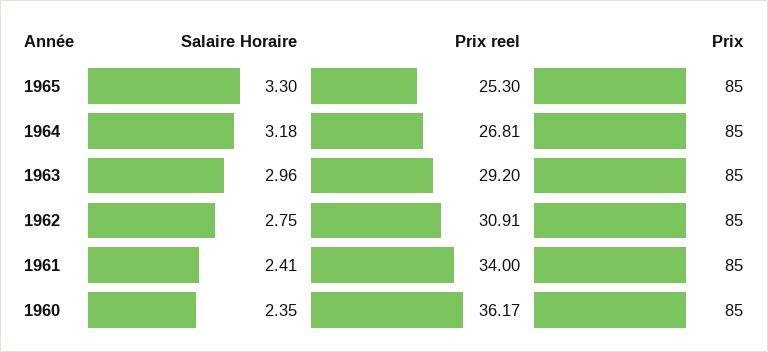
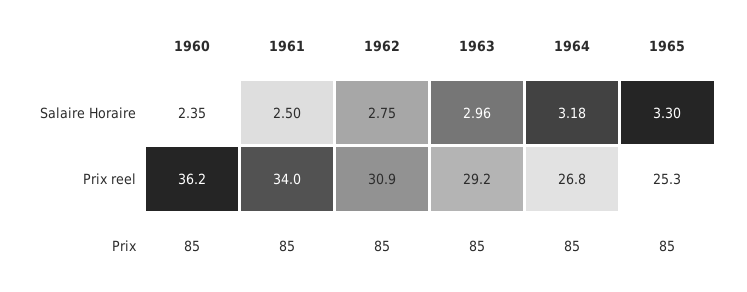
  {
    "Salaire Horaire": {
      "1965": 3.3,
      "1964": 3.18,
      "1963": 2.96,
      "1962": 2.75,
-     "1961": 2.41,
+     "1961": 2.5,
      "1960": 2.35
    },
    "Prix reel": {
      "1965": 25.3,
      "1964": 26.81,
      "1963": 29.2,
      "1962": 30.91,
      "1961": 34,
      "1960": 36.17
    },
    "Prix": {
      "1965": 85,
      "1964": 85,
      "1963": 85,
      "1962": 85,
      "1961": 85,
      "1960": 85
    }
  }

